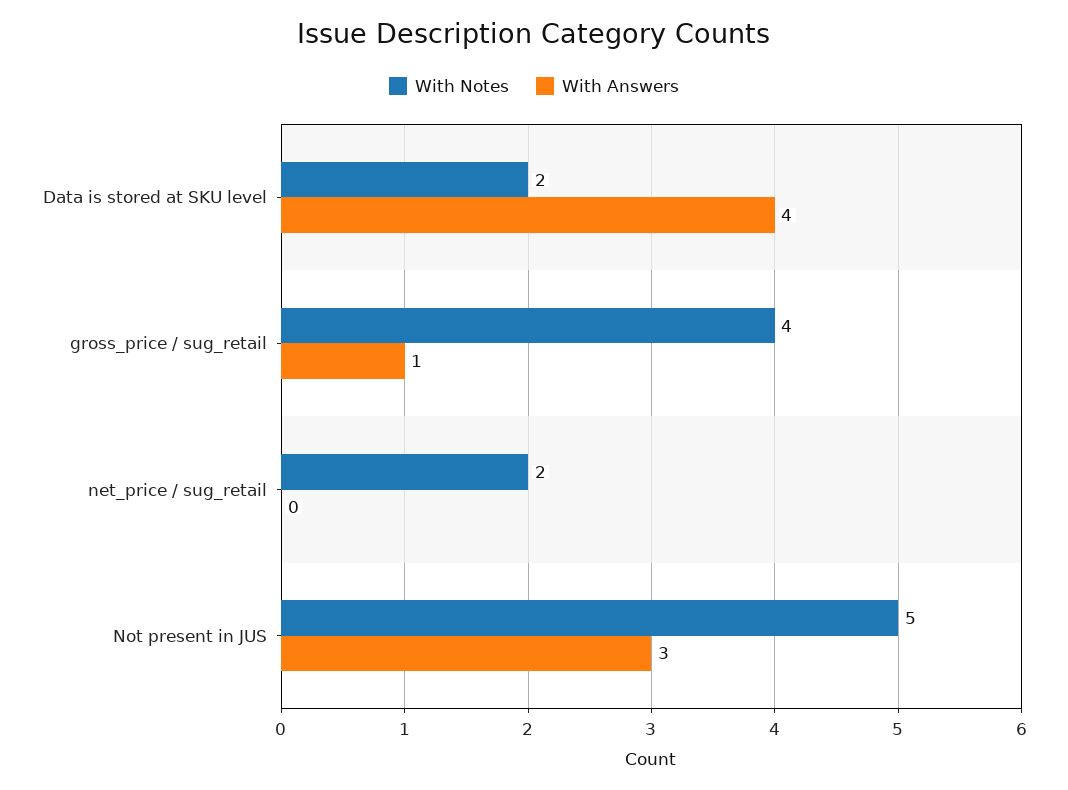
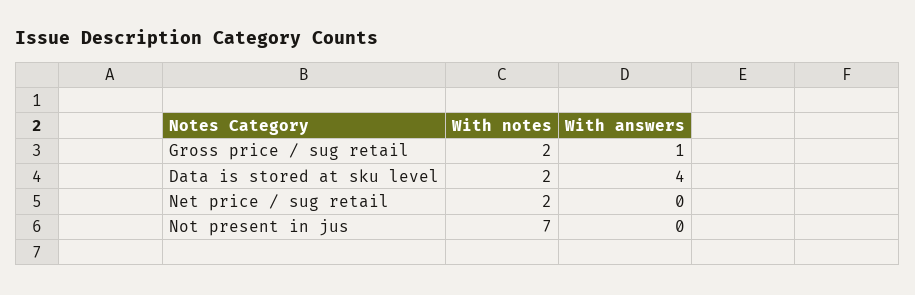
  {
    "With Notes": {
      "Data is stored at SKU level": 2,
-     "gross_price / sug_retail": 4,
+     "gross_price / sug_retail": 2,
      "net_price / sug_retail": 2,
-     "Not present in JUS": 5
+     "Not present in JUS": 7
    },
    "With Answers": {
      "Data is stored at SKU level": 4,
      "gross_price / sug_retail": 1,
      "net_price / sug_retail": 0,
-     "Not present in JUS": 3
+     "Not present in JUS": 0
    }
  }

